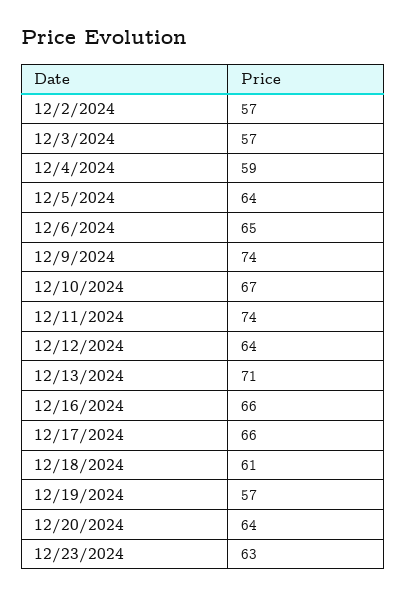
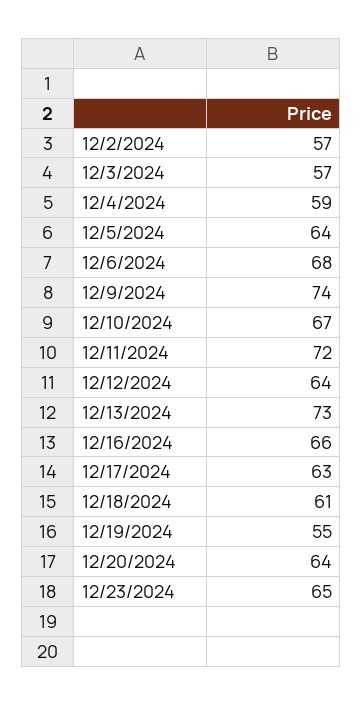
  {
    "12/2/2024": 57,
    "12/3/2024": 57,
    "12/4/2024": 59,
    "12/5/2024": 64,
-   "12/6/2024": 65,
+   "12/6/2024": 68,
    "12/9/2024": 74,
    "12/10/2024": 67,
-   "12/11/2024": 74,
+   "12/11/2024": 72,
    "12/12/2024": 64,
-   "12/13/2024": 71,
+   "12/13/2024": 73,
    "12/16/2024": 66,
-   "12/17/2024": 66,
+   "12/17/2024": 63,
    "12/18/2024": 61,
-   "12/19/2024": 57,
+   "12/19/2024": 55,
    "12/20/2024": 64,
-   "12/23/2024": 63
+   "12/23/2024": 65
  }

